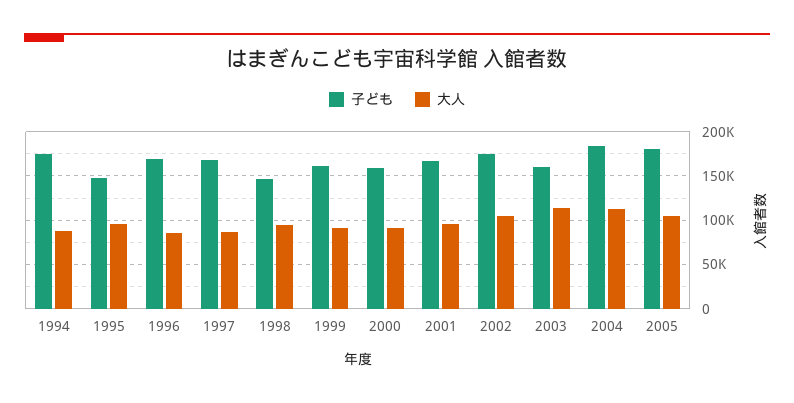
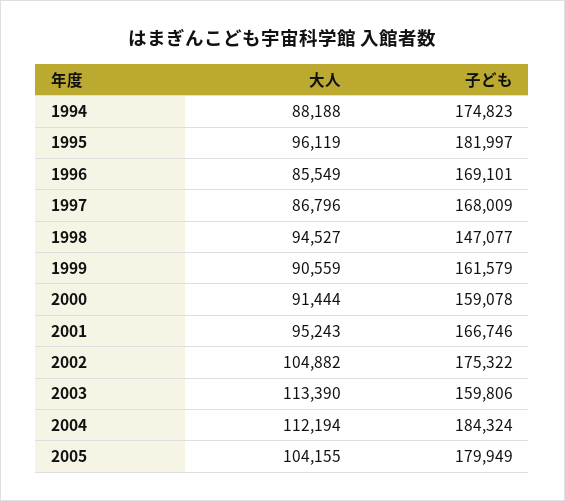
  {
    "子ども": {
      "1994": 174823,
-     "1995": 150000,
+     "1995": 181997,
      "1996": 169101,
      "1997": 168009,
      "1998": 147077,
      "1999": 161579,
      "2000": 159078,
      "2001": 166746,
      "2002": 175322,
      "2003": 159806,
      "2004": 184324,
      "2005": 179949
    },
    "大人": {
      "1994": 88188,
      "1995": 96119,
      "1996": 85549,
      "1997": 86796,
      "1998": 94527,
      "1999": 90559,
      "2000": 91444,
      "2001": 95243,
      "2002": 104882,
      "2003": 113390,
      "2004": 112194,
      "2005": 104155
    }
  }

